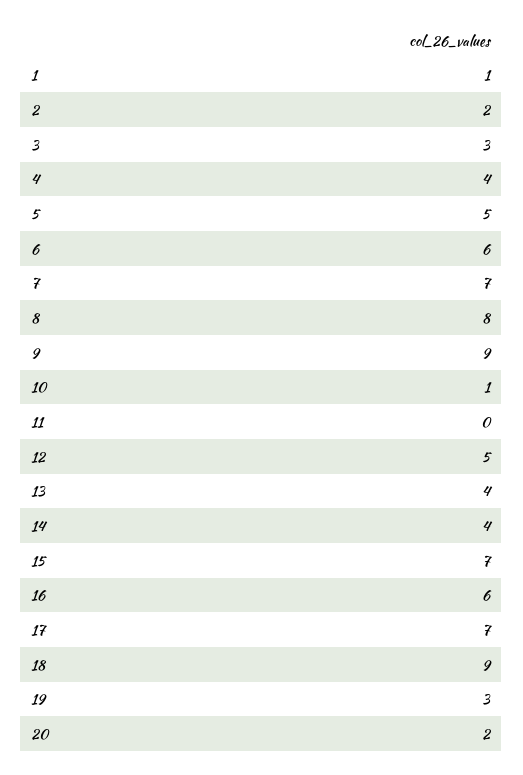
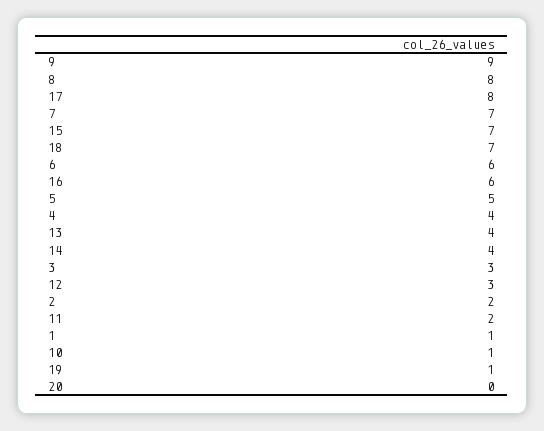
  {
    "1": 1,
    "2": 2,
    "3": 3,
    "4": 4,
    "5": 5,
    "6": 6,
    "7": 7,
    "8": 8,
    "9": 9,
    "10": 1,
-   "11": 0,
+   "11": 2,
-   "12": 5,
+   "12": 3,
    "13": 4,
    "14": 4,
    "15": 7,
    "16": 6,
-   "17": 7,
+   "17": 8,
-   "18": 9,
+   "18": 7,
-   "19": 3,
+   "19": 1,
-   "20": 2
+   "20": 0
  }

